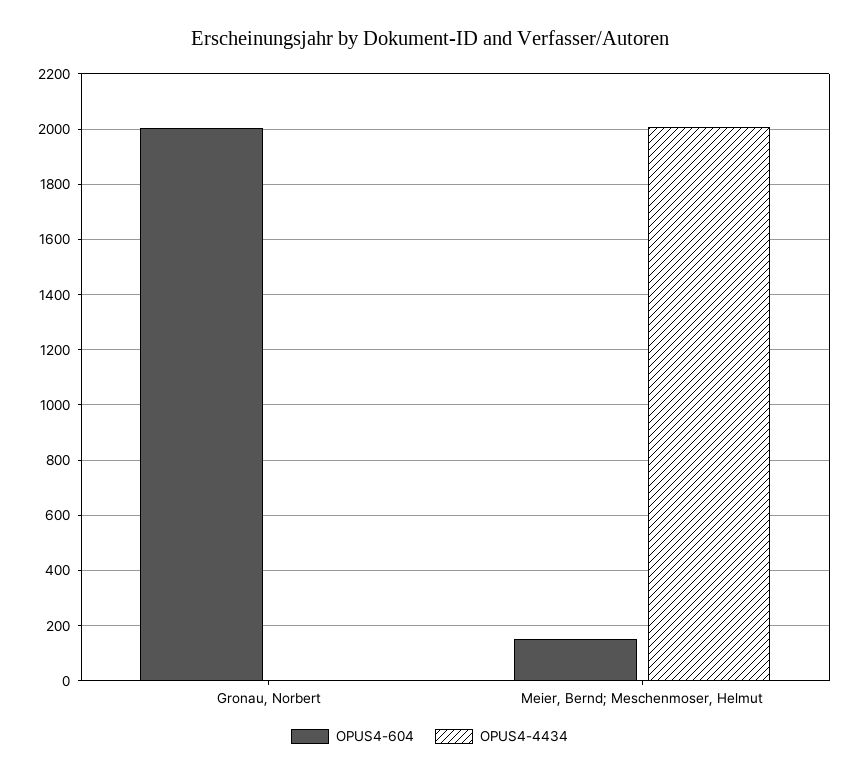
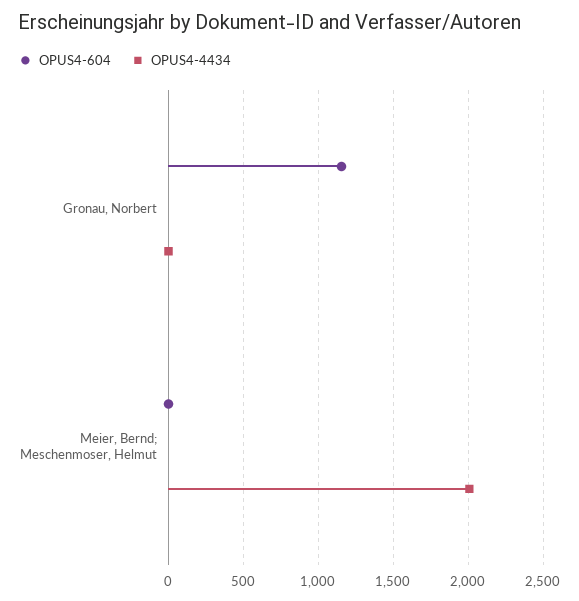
  {
    "OPUS4-604": {
-     "Gronau, Norbert": 2000,
+     "Gronau, Norbert": 1150,
-     "Meier, Bernd; Meschenmoser, Helmut": 150
+     "Meier, Bernd; Meschenmoser, Helmut": 0
    },
    "OPUS4-4434": {
      "Gronau, Norbert": 0,
      "Meier, Bernd; Meschenmoser, Helmut": 2000
    }
  }

